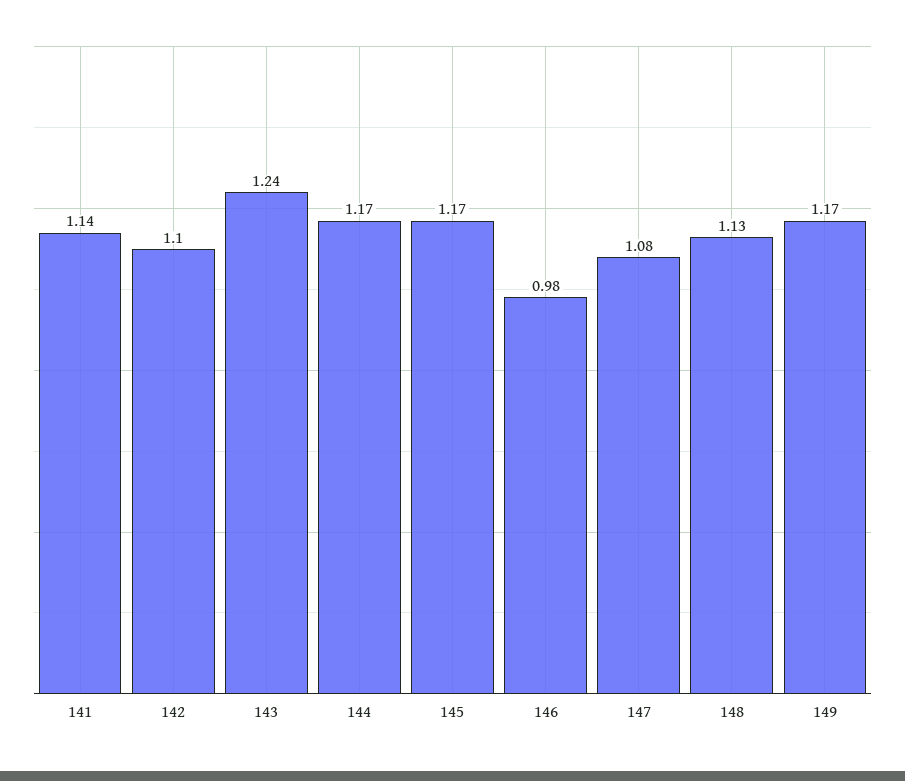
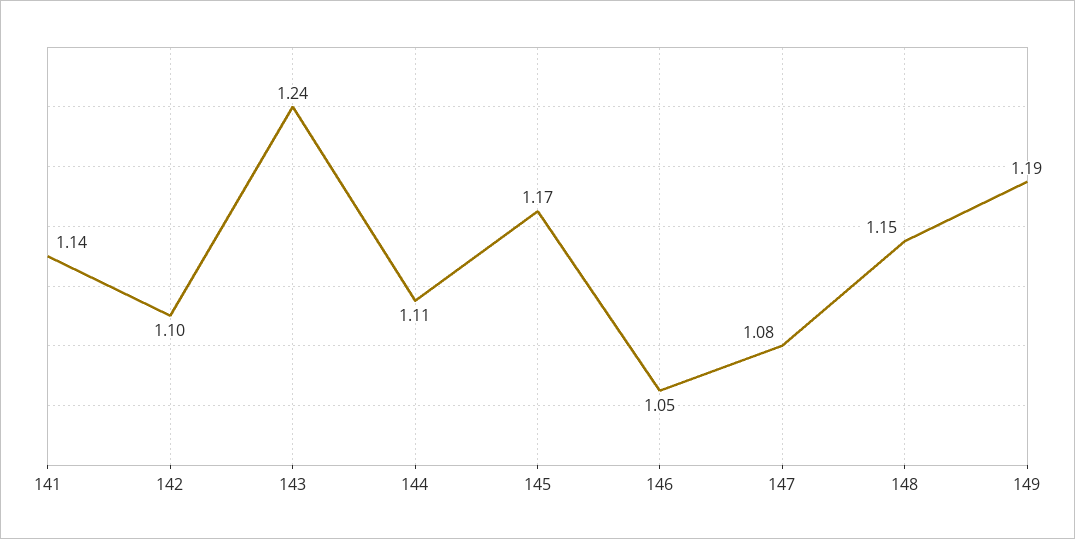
  {
    "141": 1.14,
    "142": 1.1,
    "143": 1.24,
-   "144": 1.17,
+   "144": 1.11,
    "145": 1.17,
-   "146": 0.98,
+   "146": 1.05,
    "147": 1.08,
-   "148": 1.13,
+   "148": 1.15,
-   "149": 1.17
+   "149": 1.19
  }

